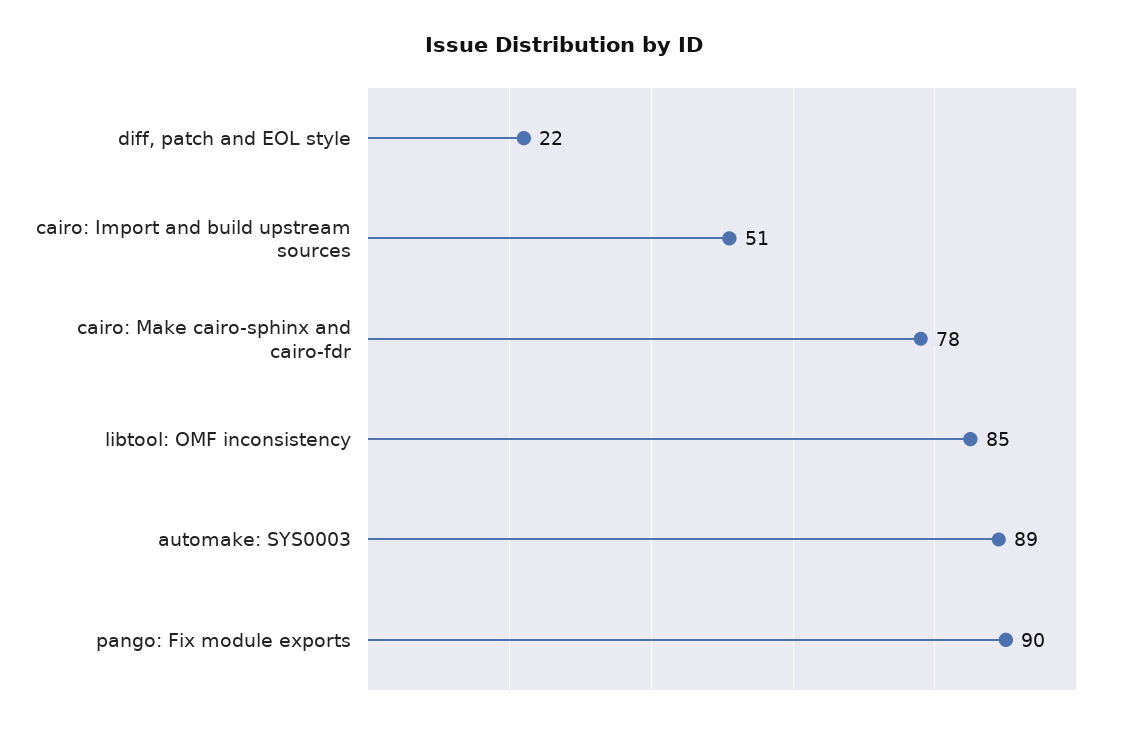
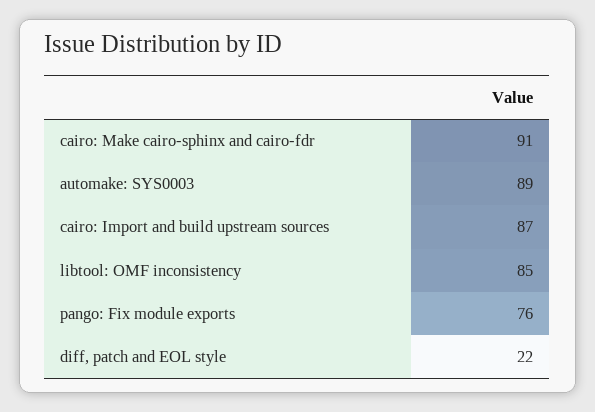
  {
    "diff, patch and EOL style": 22,
-   "cairo: Import and build upstream sources": 51,
+   "cairo: Import and build upstream sources": 87,
-   "cairo: Make cairo-sphinx and cairo-fdr": 78,
+   "cairo: Make cairo-sphinx and cairo-fdr": 91,
    "libtool: OMF inconsistency": 85,
    "automake: SYS0003": 89,
-   "pango: Fix module exports": 90
+   "pango: Fix module exports": 76
  }

